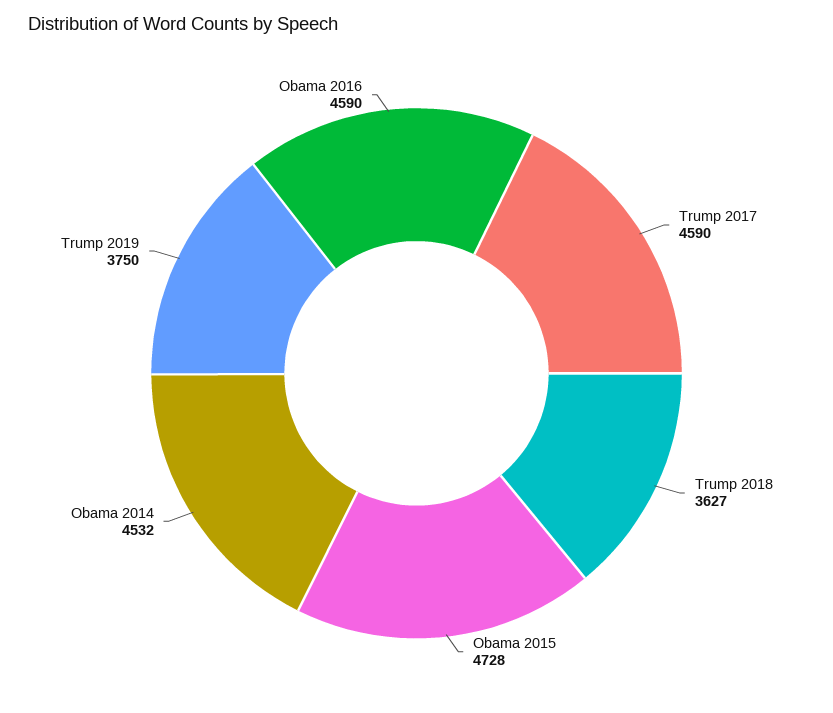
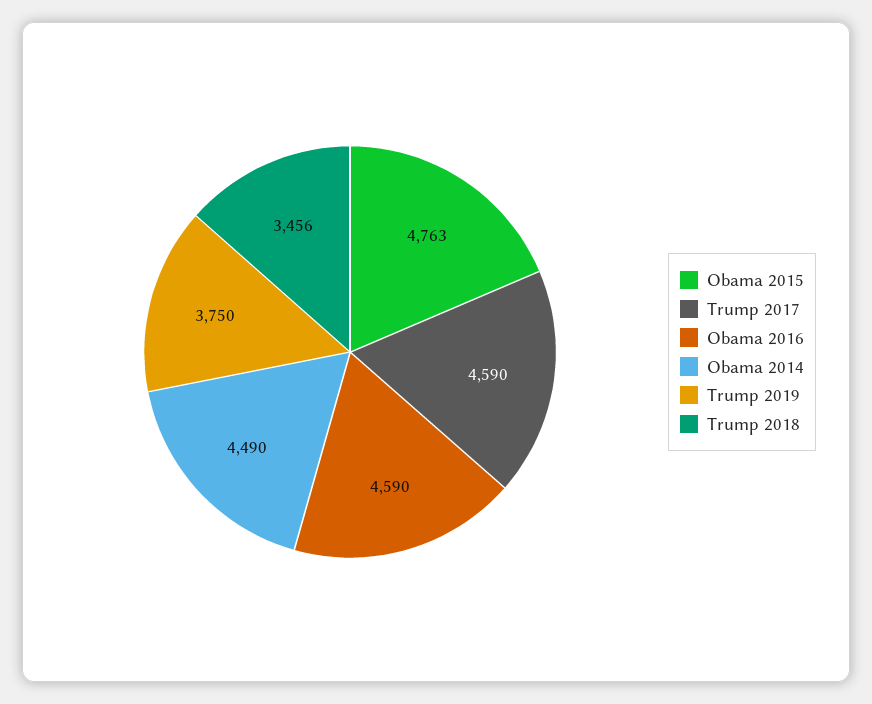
  {
    "Trump 2017": 4590,
-   "Trump 2018": 3627,
+   "Trump 2018": 3456,
-   "Obama 2015": 4728,
+   "Obama 2015": 4763,
-   "Obama 2014": 4532,
+   "Obama 2014": 4490,
    "Trump 2019": 3750,
    "Obama 2016": 4590
  }

